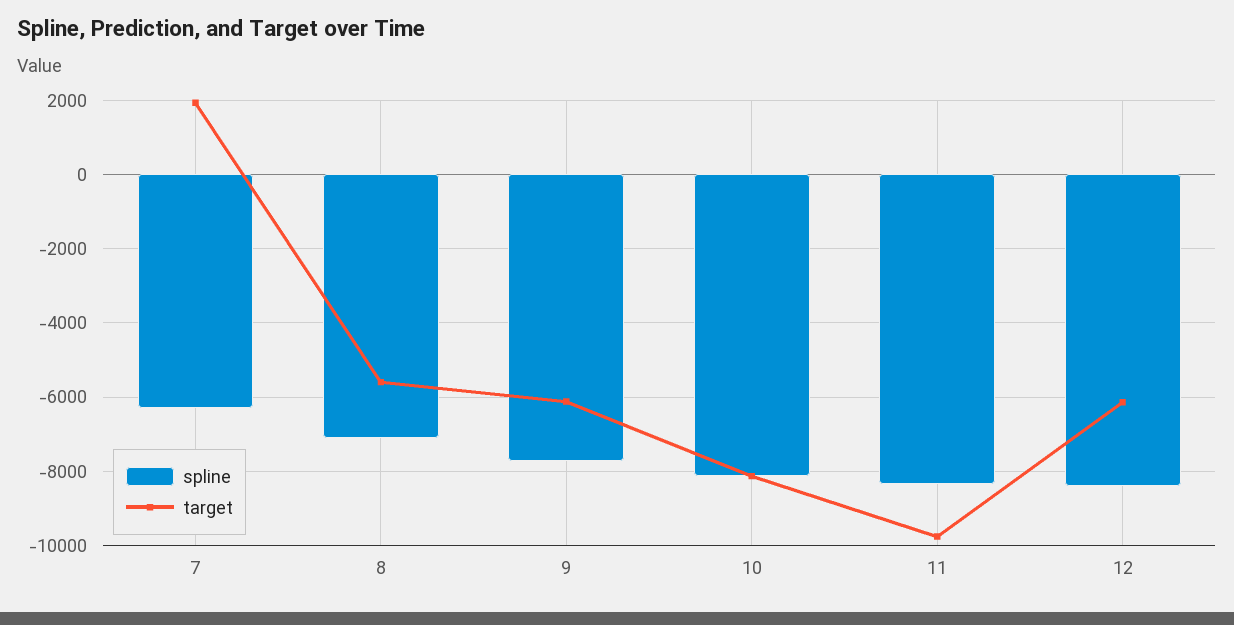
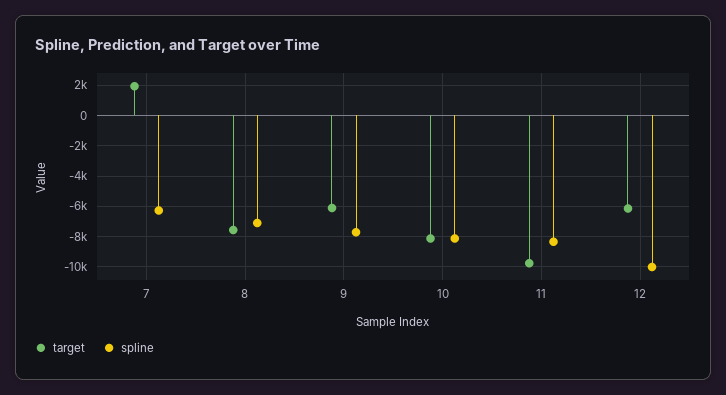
  {
    "spline": {
      "7": -6200,
      "8": -7200,
      "9": -7800,
      "10": -8200,
      "11": -8400,
-     "12": -8400
+     "12": -10000
    },
    "target": {
      "7": 2000,
-     "8": -5600,
+     "8": -7500,
      "9": -6200,
      "10": -8200,
      "11": -9800,
      "12": -6200
    }
  }

